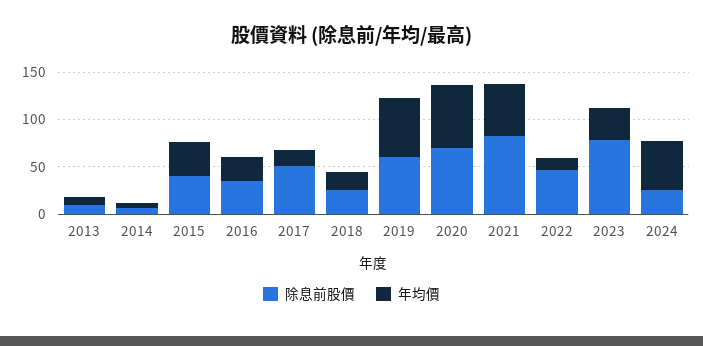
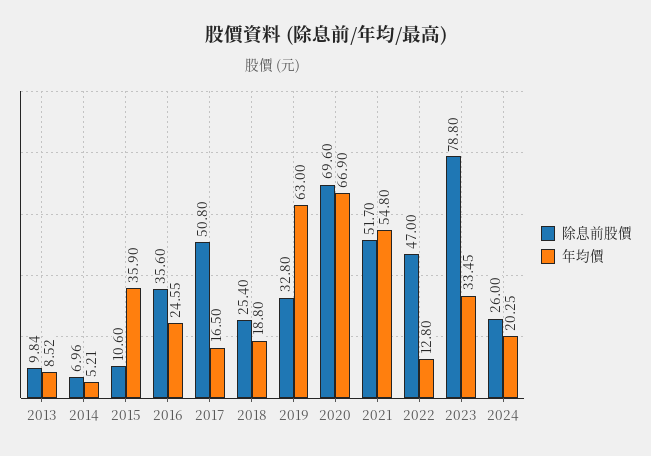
  {
    "除息前股價": {
      "2013": 9.84,
      "2014": 6.96,
-     "2015": 40,
+     "2015": 10.6,
      "2016": 35.6,
      "2017": 50.8,
      "2018": 25.4,
-     "2019": 60,
+     "2019": 32.8,
      "2020": 69.6,
-     "2021": 80,
+     "2021": 51.7,
      "2022": 47,
      "2023": 78.8,
      "2024": 26
    },
    "年均價": {
      "2013": 8.52,
      "2014": 5.21,
      "2015": 35.9,
      "2016": 24.55,
      "2017": 16.5,
      "2018": 18.8,
      "2019": 63,
      "2020": 66.9,
      "2021": 54.8,
      "2022": 12.8,
      "2023": 33.45,
-     "2024": 50
+     "2024": 20.25
    }
  }

